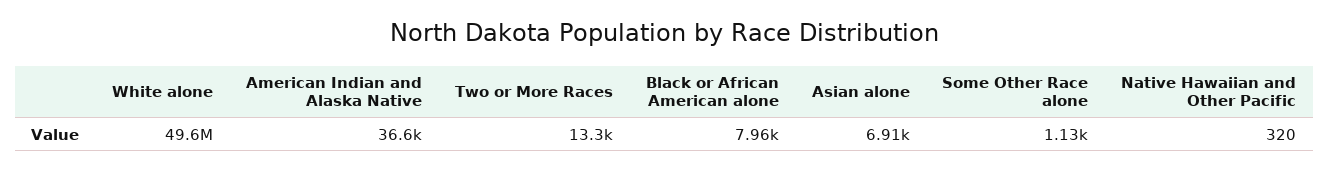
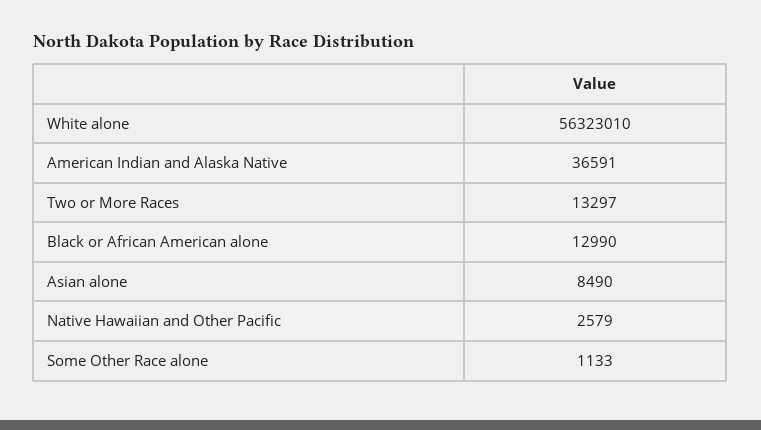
  {
-   "White alone": 49600000,
+   "White alone": 56323010,
    "American Indian and Alaska Native": 36591,
    "Two or More Races": 13297,
-   "Black or African American alone": 7960,
+   "Black or African American alone": 12990,
-   "Asian alone": 6910,
+   "Asian alone": 8490,
    "Some Other Race alone": 1133,
-   "Native Hawaiian and Other Pacific": 320
+   "Native Hawaiian and Other Pacific": 2579
  }

